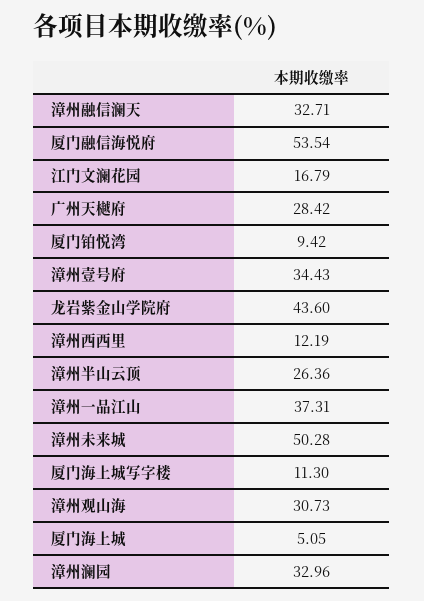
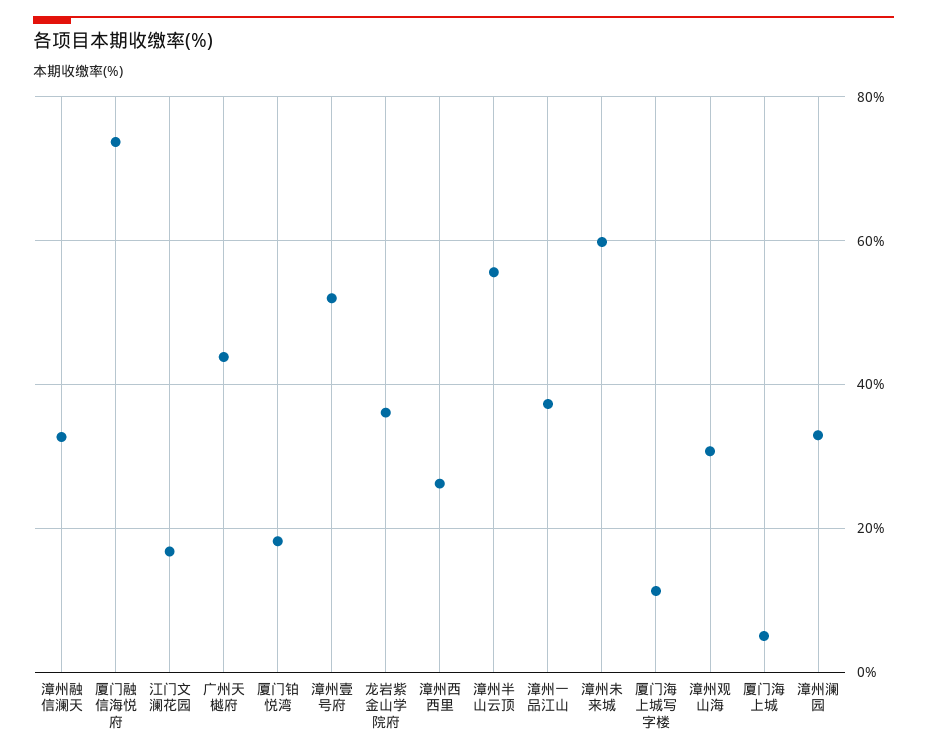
  {
    "漳州融信澜天": 32.71,
-   "厦门融信海悦府": 53.54,
+   "厦门融信海悦府": 74,
    "江门文澜花园": 16.79,
-   "广州天樾府": 28.42,
+   "广州天樾府": 44,
-   "厦门铂悦湾": 9.42,
+   "厦门铂悦湾": 18,
-   "漳州壹号府": 34.43,
+   "漳州壹号府": 52,
-   "龙岩紫金山学院府": 43.6,
+   "龙岩紫金山学院府": 36,
-   "漳州西西里": 12.19,
+   "漳州西西里": 26,
-   "漳州半山云顶": 26.36,
+   "漳州半山云顶": 56,
    "漳州一品江山": 37.31,
-   "漳州未来城": 50.28,
+   "漳州未来城": 60,
    "厦门海上城写字楼": 11.3,
    "漳州观山海": 30.73,
    "厦门海上城": 5.05,
    "漳州澜园": 32.96
  }

